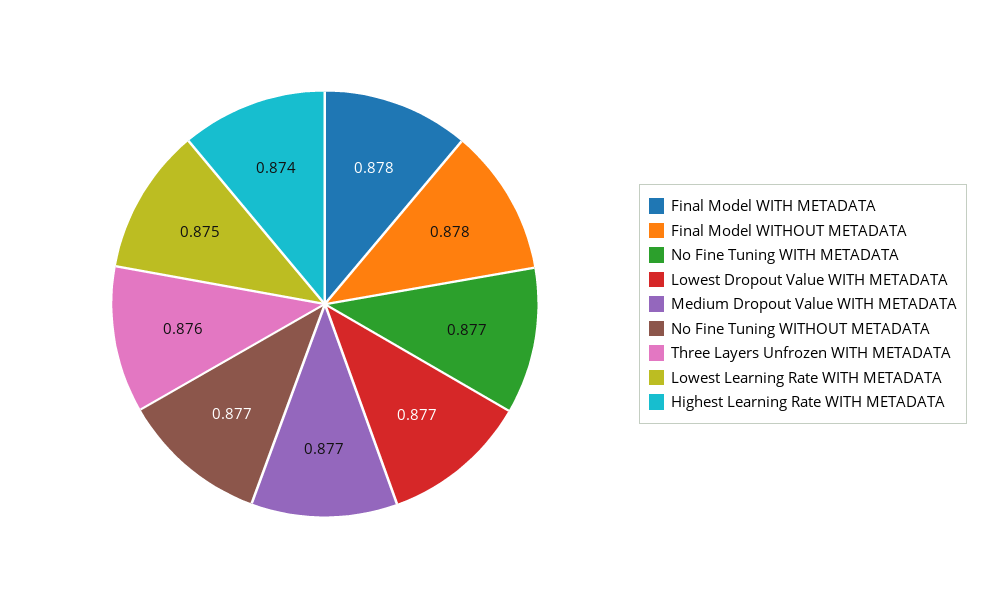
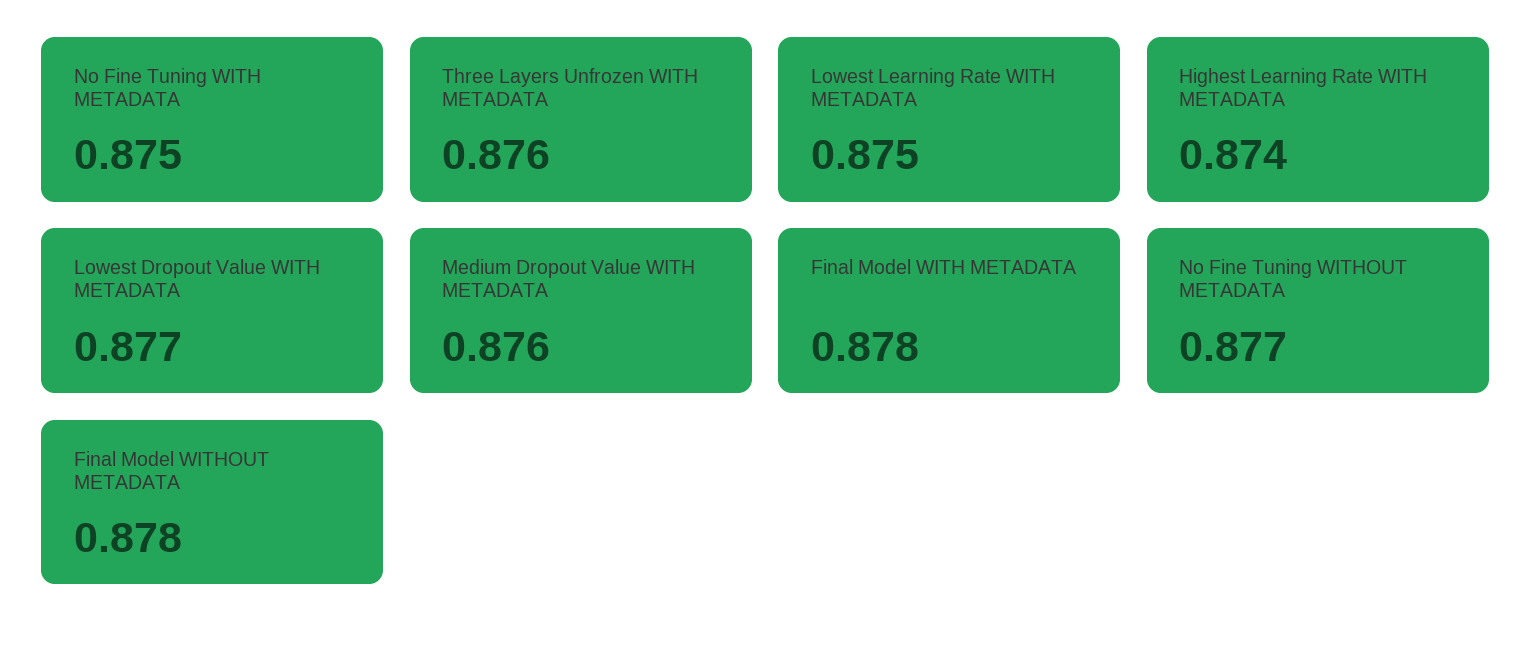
  {
    "Final Model WITH METADATA": 0.878,
    "Final Model WITHOUT METADATA": 0.878,
-   "No Fine Tuning WITH METADATA": 0.877,
+   "No Fine Tuning WITH METADATA": 0.875,
    "Lowest Dropout Value WITH METADATA": 0.877,
-   "Medium Dropout Value WITH METADATA": 0.877,
+   "Medium Dropout Value WITH METADATA": 0.876,
    "No Fine Tuning WITHOUT METADATA": 0.877,
    "Three Layers Unfrozen WITH METADATA": 0.876,
    "Lowest Learning Rate WITH METADATA": 0.875,
    "Highest Learning Rate WITH METADATA": 0.874
  }

